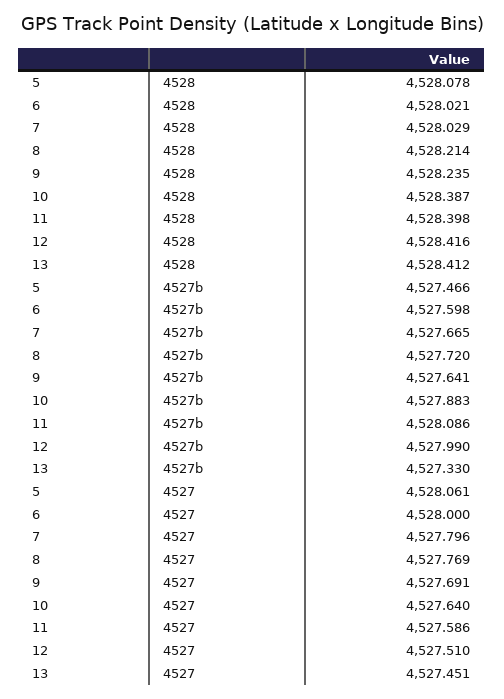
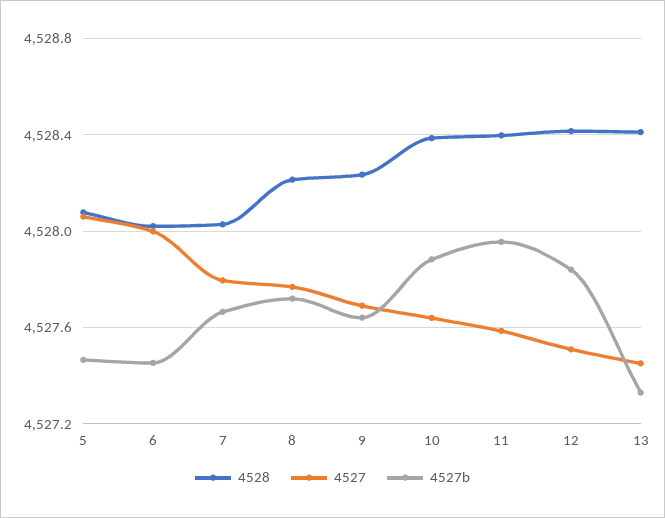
  {
    "4528": {
      "5": 4528.078,
      "6": 4528.021,
      "7": 4528.029,
      "8": 4528.214,
      "9": 4528.235,
      "10": 4528.387,
      "11": 4528.398,
      "12": 4528.416,
      "13": 4528.412
    },
    "4527b": {
      "5": 4527.466,
-     "6": 4527.598,
+     "6": 4527.45,
      "7": 4527.665,
      "8": 4527.72,
      "9": 4527.641,
      "10": 4527.883,
-     "11": 4528.086,
+     "11": 4527.95,
-     "12": 4527.99,
+     "12": 4527.85,
      "13": 4527.33
    },
    "4527": {
      "5": 4528.061,
      "6": 4528,
      "7": 4527.796,
      "8": 4527.769,
      "9": 4527.691,
      "10": 4527.64,
      "11": 4527.586,
      "12": 4527.51,
      "13": 4527.451
    }
  }

